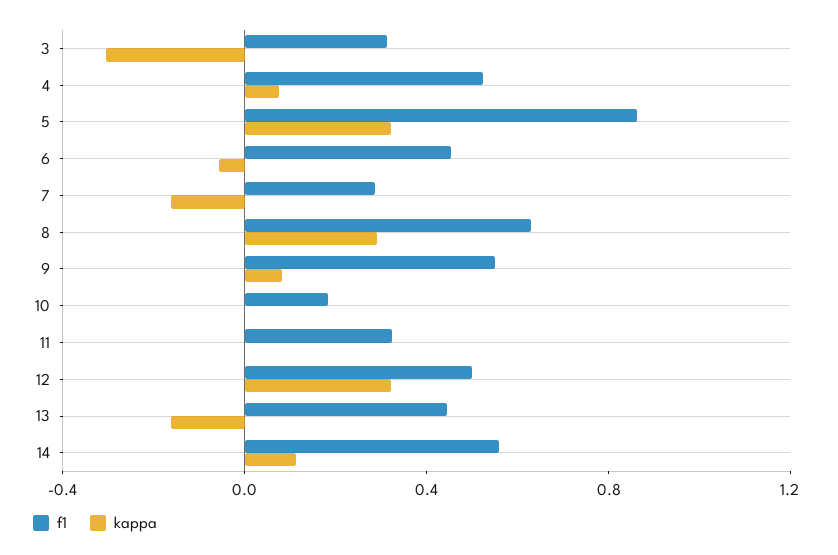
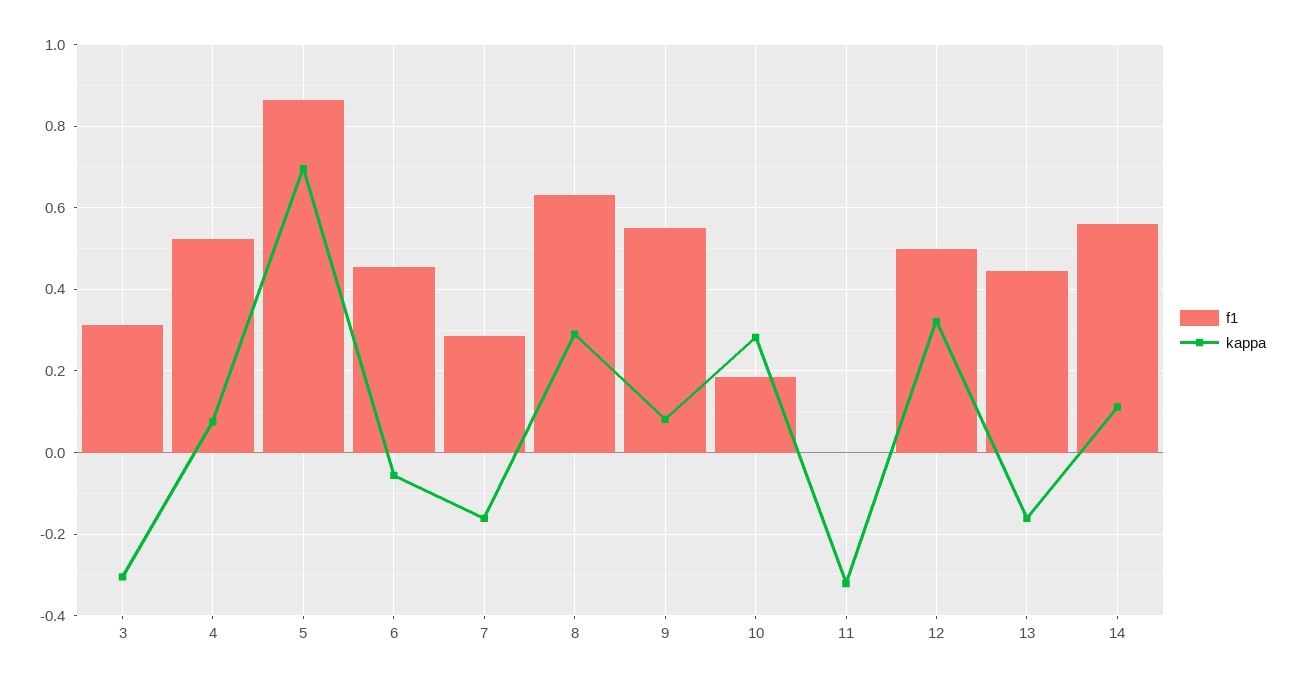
  {
    "f1": {
      "3": 0.32,
      "4": 0.52,
      "5": 0.86,
      "6": 0.46,
      "7": 0.28,
      "8": 0.64,
      "9": 0.54,
      "10": 0.18,
-     "11": 0.3,
+     "11": 0,
      "12": 0.5,
      "13": 0.44,
      "14": 0.56
    },
    "kappa": {
      "3": -0.3,
      "4": 0.08,
-     "5": 0.3,
+     "5": 0.7,
      "6": -0.06,
      "7": -0.16,
      "8": 0.3,
      "9": 0.08,
-     "10": 0,
+     "10": 0.28,
-     "11": 0,
+     "11": -0.32,
      "12": 0.32,
      "13": -0.16,
      "14": 0.12
    }
  }

